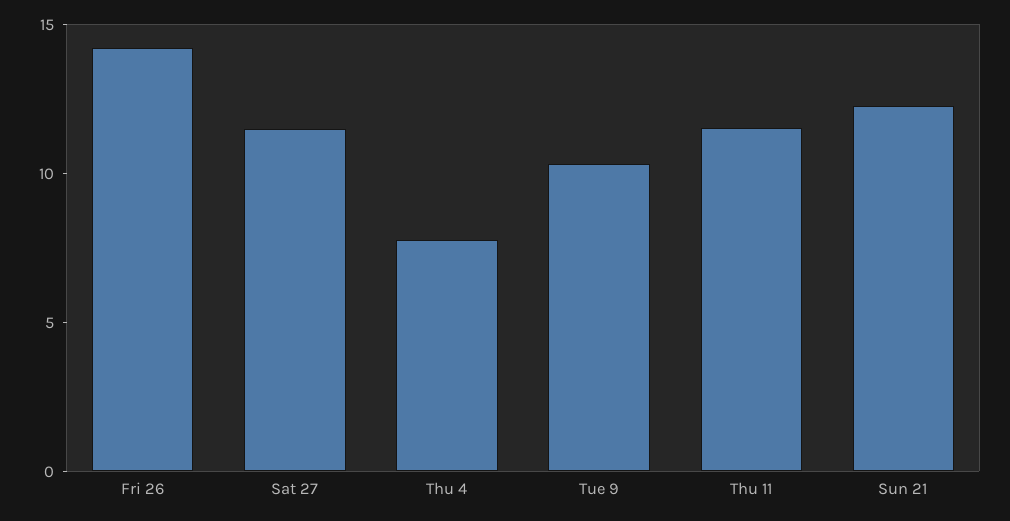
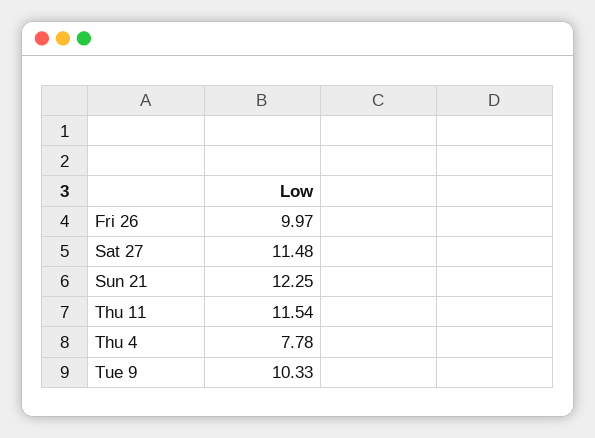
  {
-   "Fri 26": 14,
+   "Fri 26": 9.97,
    "Sat 27": 11.48,
    "Thu 4": 7.78,
    "Tue 9": 10.33,
    "Thu 11": 11.54,
    "Sun 21": 12.25
  }

